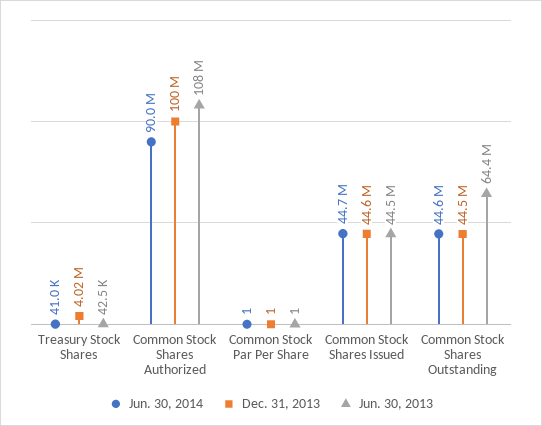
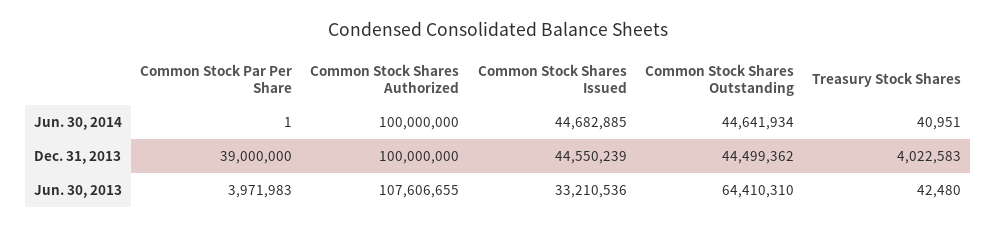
  {
    "Jun. 30, 2014": {
      "Treasury Stock Shares": 40951,
-     "Common Stock Shares Authorized": 90000000,
+     "Common Stock Shares Authorized": 100000000,
      "Common Stock Par Per Share": 1,
      "Common Stock Shares Issued": 44682885,
      "Common Stock Shares Outstanding": 44641934
    },
    "Dec. 31, 2013": {
      "Treasury Stock Shares": 4022583,
      "Common Stock Shares Authorized": 100000000,
-     "Common Stock Par Per Share": 1,
+     "Common Stock Par Per Share": 39000000,
      "Common Stock Shares Issued": 44550239,
      "Common Stock Shares Outstanding": 44499362
    },
    "Jun. 30, 2013": {
      "Treasury Stock Shares": 42480,
      "Common Stock Shares Authorized": 107606655,
-     "Common Stock Par Per Share": 1,
+     "Common Stock Par Per Share": 3971983,
-     "Common Stock Shares Issued": 44500000,
+     "Common Stock Shares Issued": 33210536,
      "Common Stock Shares Outstanding": 64410310
    }
  }

